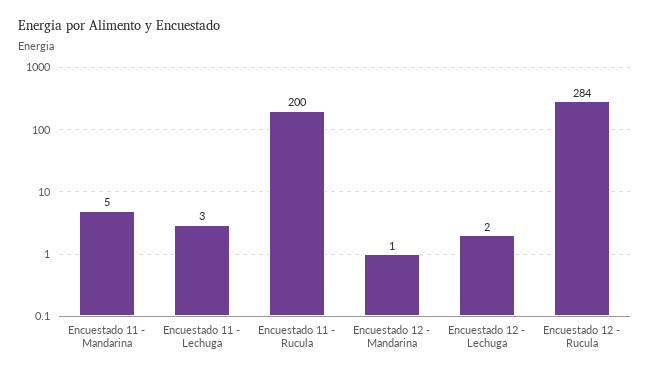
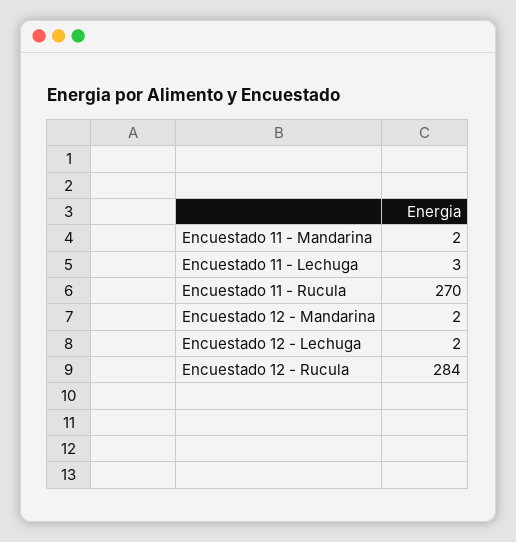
  {
-   "Encuestado 11 - Mandarina": 5,
+   "Encuestado 11 - Mandarina": 2,
    "Encuestado 11 - Lechuga": 3,
-   "Encuestado 11 - Rucula": 200,
+   "Encuestado 11 - Rucula": 270,
-   "Encuestado 12 - Mandarina": 1,
+   "Encuestado 12 - Mandarina": 2,
    "Encuestado 12 - Lechuga": 2,
    "Encuestado 12 - Rucula": 284
  }

